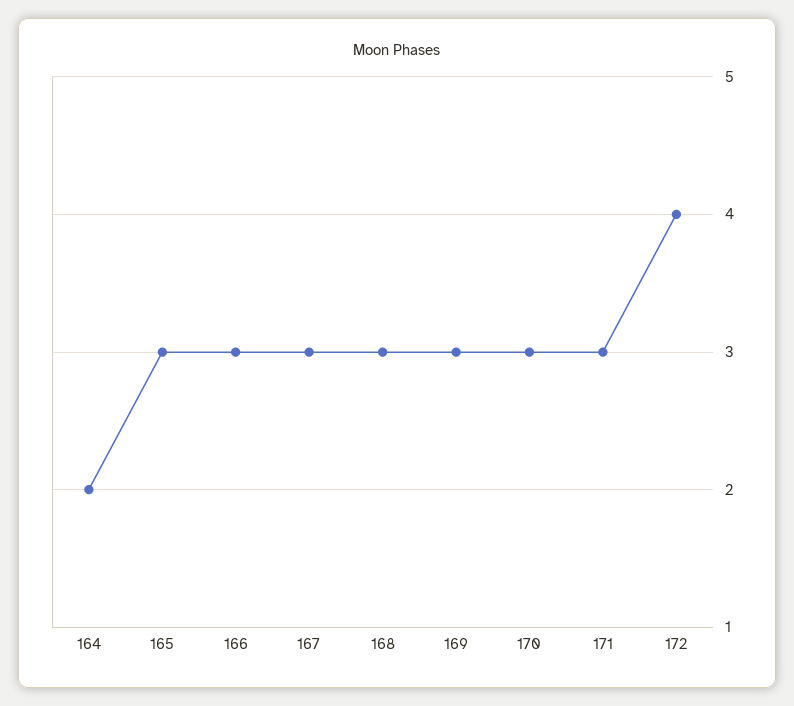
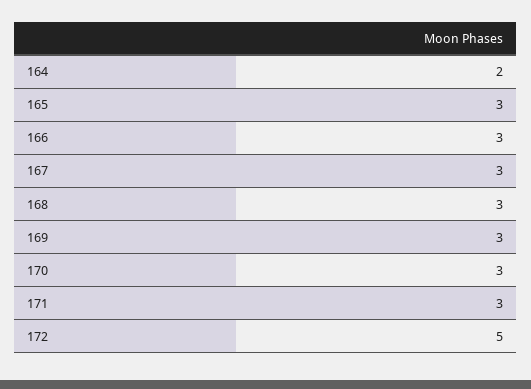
  {
    "164": 2,
    "165": 3,
    "166": 3,
    "167": 3,
    "168": 3,
    "169": 3,
    "170": 3,
    "171": 3,
-   "172": 4
+   "172": 5
  }

